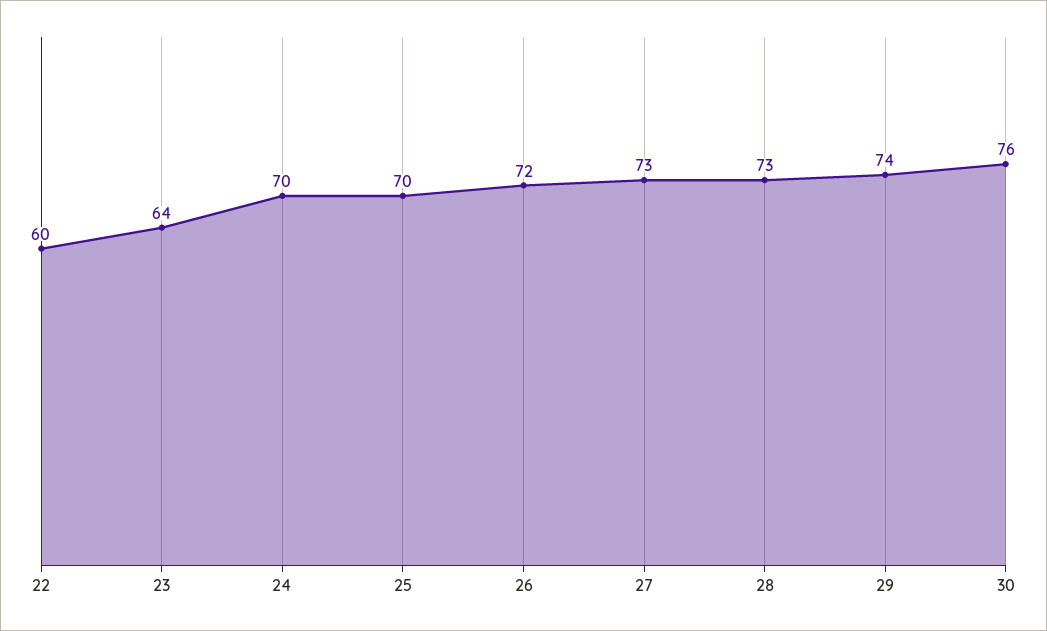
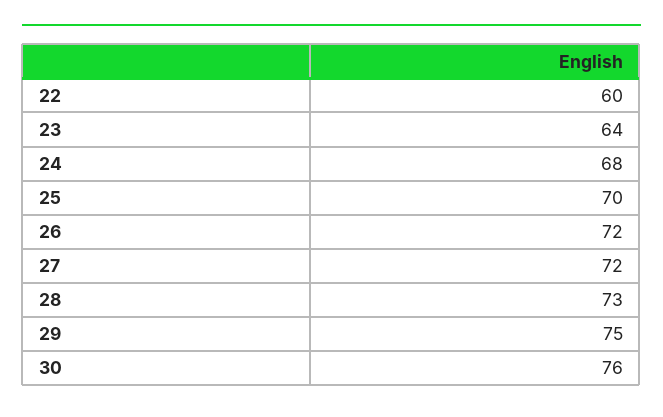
  {
    "22": 60,
    "23": 64,
-   "24": 70,
+   "24": 68,
    "25": 70,
    "26": 72,
-   "27": 73,
+   "27": 72,
    "28": 73,
-   "29": 74,
+   "29": 75,
    "30": 76
  }

